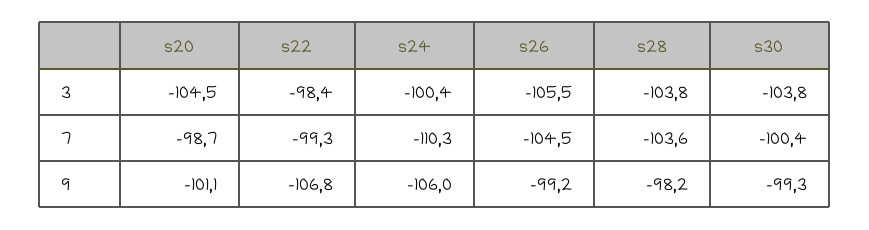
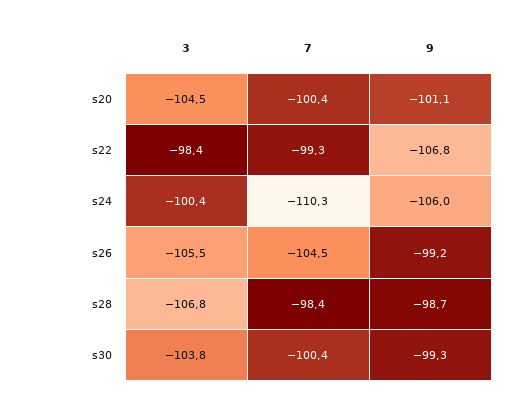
  {
    "s20": {
      "3": -104.5,
-     "7": -98.7,
+     "7": -100.4,
      "9": -101.1
    },
    "s22": {
      "3": -98.4,
      "7": -99.3,
      "9": -106.8
    },
    "s24": {
      "3": -100.4,
      "7": -110.3,
      "9": -106
    },
    "s26": {
      "3": -105.5,
      "7": -104.5,
      "9": -99.2
    },
    "s28": {
-     "3": -103.8,
+     "3": -106.8,
-     "7": -103.6,
+     "7": -98.4,
-     "9": -98.2
+     "9": -98.7
    },
    "s30": {
      "3": -103.8,
      "7": -100.4,
      "9": -99.3
    }
  }

